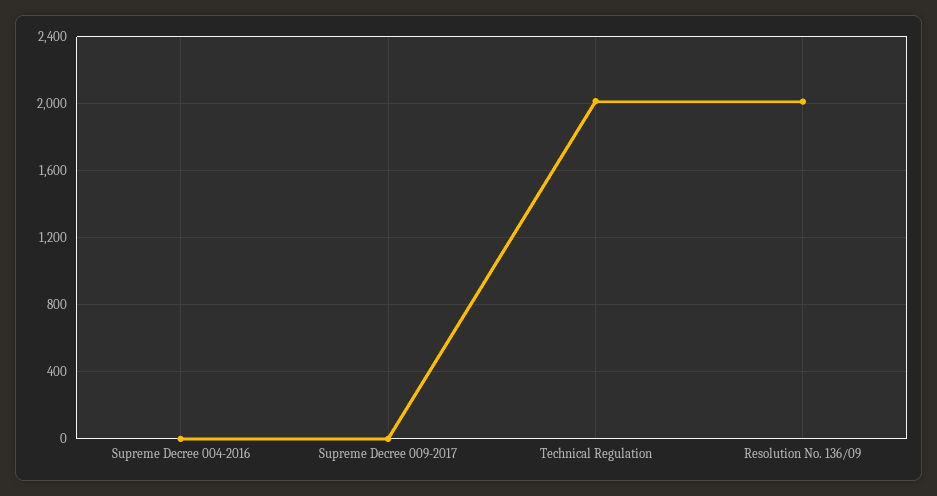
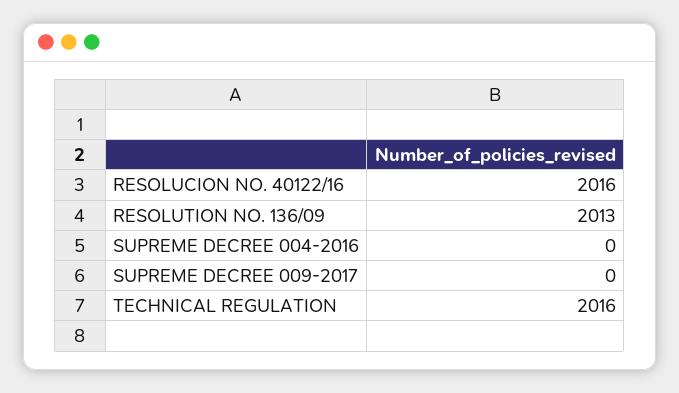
  {
    "Supreme Decree 004-2016": 0,
    "Supreme Decree 009-2017": 0,
    "Technical Regulation": 2016,
-   "Resolution No. 136/09": 2013
+   "Resolution No. 136/09": 2013,
+   "RESOLUCION NO. 40122/16": 2016
  }

